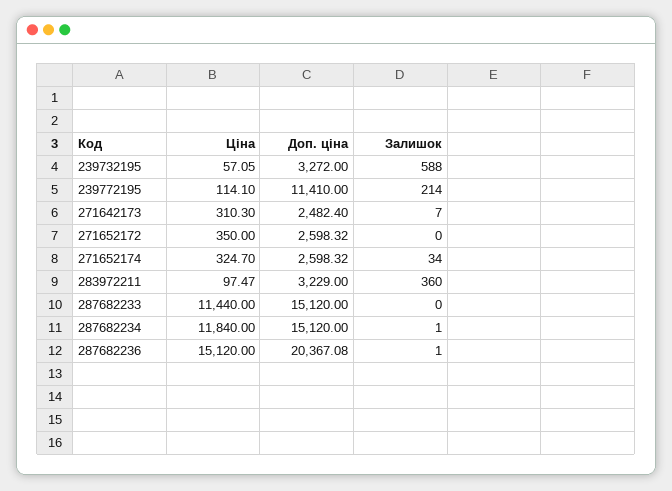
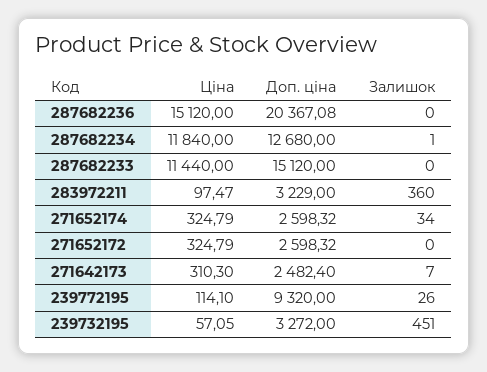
  {
    "Ціна": {
      "239732195": 57.05,
      "239772195": 114.1,
      "271642173": 310.3,
-     "271652172": 350,
+     "271652172": 324.79,
-     "271652174": 324.7,
+     "271652174": 324.79,
      "283972211": 97.47,
      "287682233": 11440,
      "287682234": 11840,
      "287682236": 15120
    },
    "Доп. ціна": {
      "239732195": 3272,
-     "239772195": 11410,
+     "239772195": 9320,
      "271642173": 2482.4,
      "271652172": 2598.32,
      "271652174": 2598.32,
      "283972211": 3229,
      "287682233": 15120,
-     "287682234": 15120,
+     "287682234": 12680,
      "287682236": 20367.08
    },
    "Залишок": {
-     "239732195": 588,
+     "239732195": 451,
-     "239772195": 214,
+     "239772195": 26,
      "271642173": 7,
      "271652172": 0,
      "271652174": 34,
      "283972211": 360,
      "287682233": 0,
      "287682234": 1,
-     "287682236": 1
+     "287682236": 0
    }
  }

